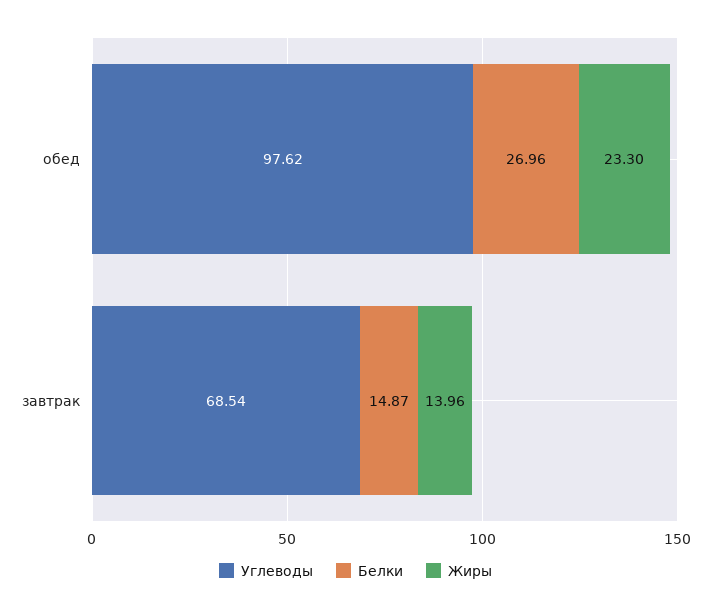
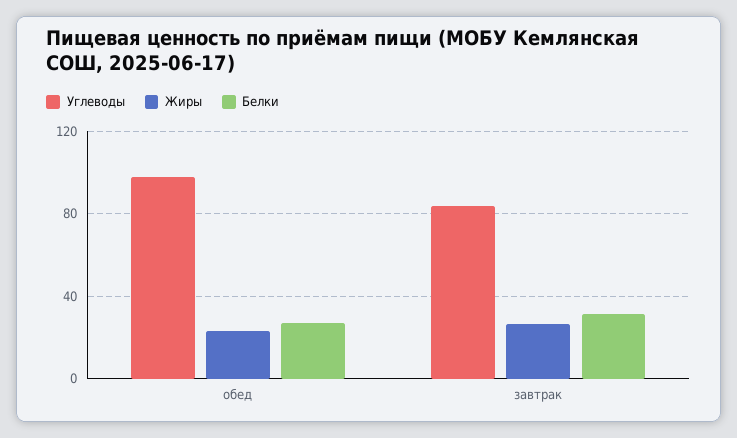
  {
    "Углеводы": {
      "обед": 97.62,
-     "завтрак": 68.54
+     "завтрак": 85
    },
    "Белки": {
      "обед": 26.96,
-     "завтрак": 14.87
+     "завтрак": 30
    },
    "Жиры": {
      "обед": 23.3,
-     "завтрак": 13.96
+     "завтрак": 25
    }
  }

